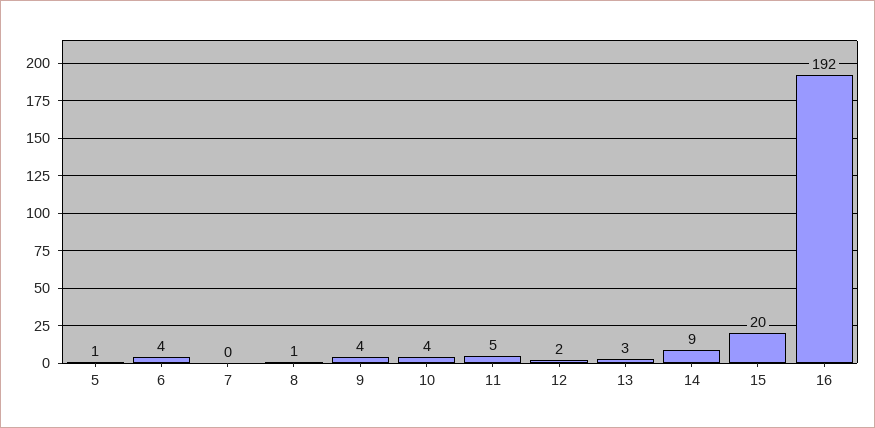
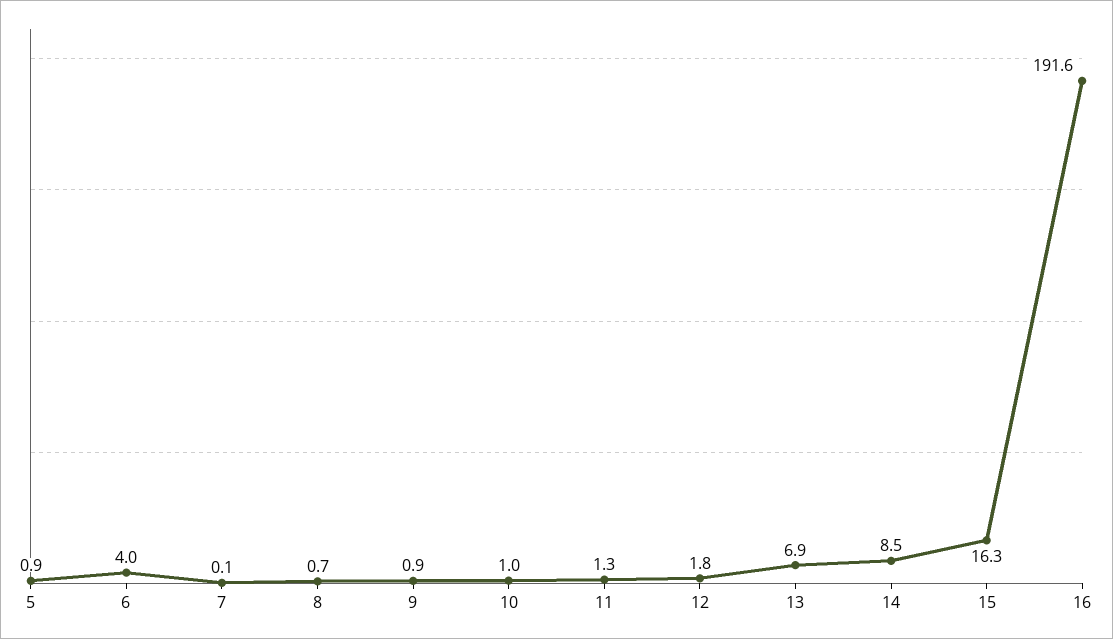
  {
    "5": 0.9,
    "6": 4,
    "7": 0.1,
    "8": 0.7,
-   "9": 4,
+   "9": 0.9,
-   "10": 4,
+   "10": 1,
-   "11": 5,
+   "11": 1.3,
    "12": 1.8,
-   "13": 3,
+   "13": 6.9,
    "14": 8.5,
-   "15": 20,
+   "15": 16.3,
    "16": 191.6
  }

